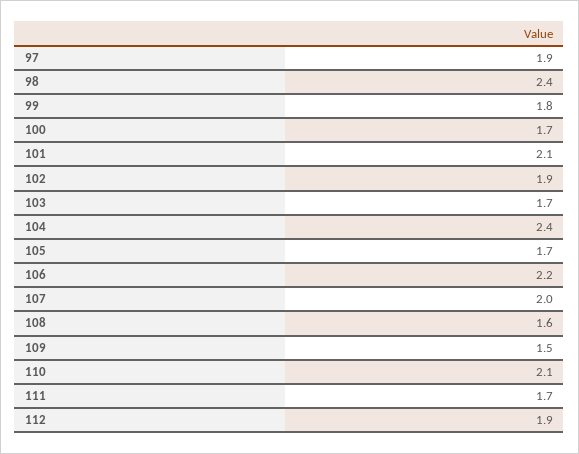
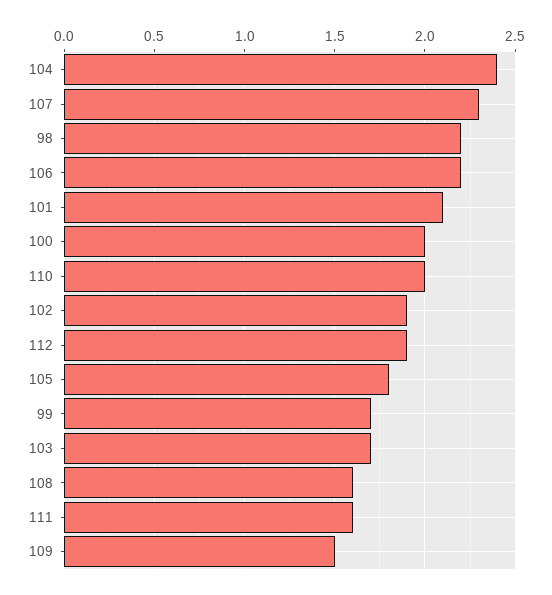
  {
-   "97": 1.9,
-   "98": 2.4,
+   "98": 2.2,
-   "99": 1.8,
+   "99": 1.7,
-   "100": 1.7,
+   "100": 2,
    "101": 2.1,
    "102": 1.9,
    "103": 1.7,
    "104": 2.4,
-   "105": 1.7,
+   "105": 1.8,
    "106": 2.2,
-   "107": 2,
+   "107": 2.3,
    "108": 1.6,
    "109": 1.5,
-   "110": 2.1,
+   "110": 2,
-   "111": 1.7,
+   "111": 1.6,
    "112": 1.9
  }

